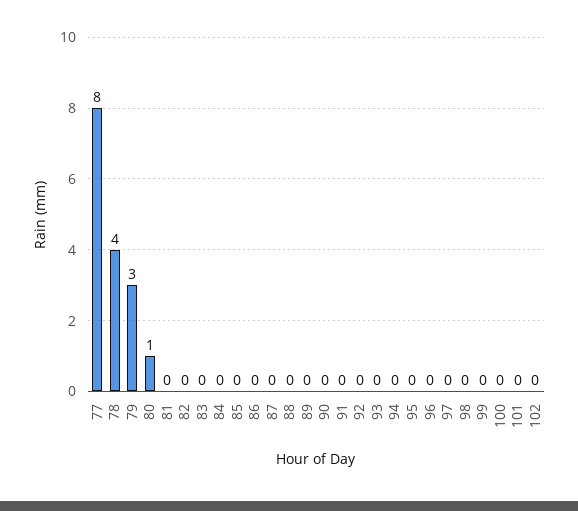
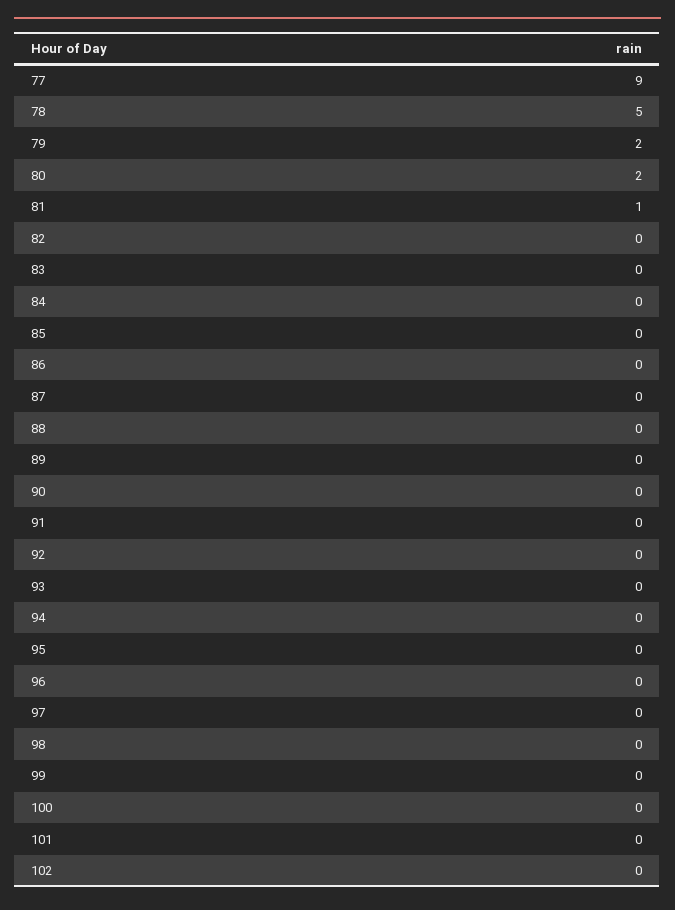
  {
-   "77": 8,
+   "77": 9,
-   "78": 4,
+   "78": 5,
-   "79": 3,
+   "79": 2,
-   "80": 1,
+   "80": 2,
-   "81": 0,
+   "81": 1,
    "82": 0,
    "83": 0,
    "84": 0,
    "85": 0,
    "86": 0,
    "87": 0,
    "88": 0,
    "89": 0,
    "90": 0,
    "91": 0,
    "92": 0,
    "93": 0,
    "94": 0,
    "95": 0,
    "96": 0,
    "97": 0,
    "98": 0,
    "99": 0,
    "100": 0,
    "101": 0,
    "102": 0
  }

